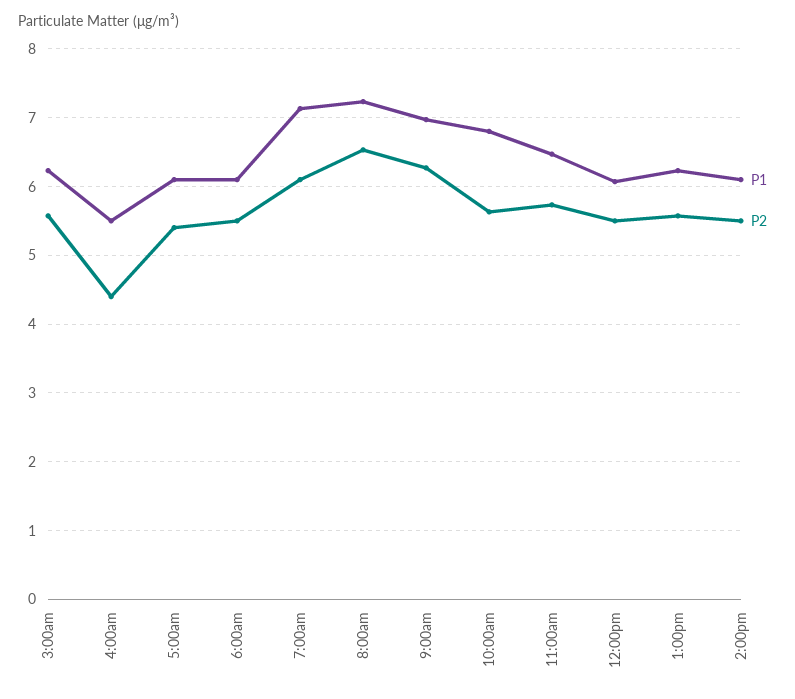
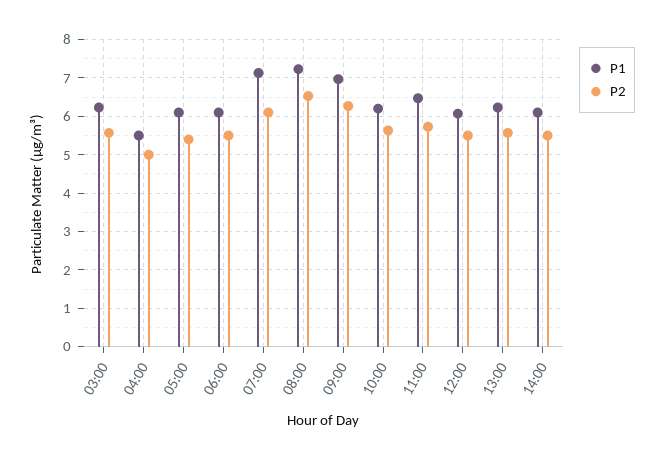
  {
    "P1": {
      "3:00am": 6.2,
      "4:00am": 5.5,
      "5:00am": 6.1,
      "6:00am": 6.1,
      "7:00am": 7.1,
      "8:00am": 7.2,
      "9:00am": 7,
-     "10:00am": 6.8,
+     "10:00am": 6.2,
      "11:00am": 6.5,
      "12:00pm": 6.1,
      "1:00pm": 6.2,
      "2:00pm": 6.1
    },
    "P2": {
      "3:00am": 5.6,
-     "4:00am": 4.4,
+     "4:00am": 5,
      "5:00am": 5.4,
      "6:00am": 5.5,
      "7:00am": 6.1,
      "8:00am": 6.5,
      "9:00am": 6.3,
      "10:00am": 5.6,
      "11:00am": 5.7,
      "12:00pm": 5.5,
      "1:00pm": 5.6,
      "2:00pm": 5.5
    }
  }

